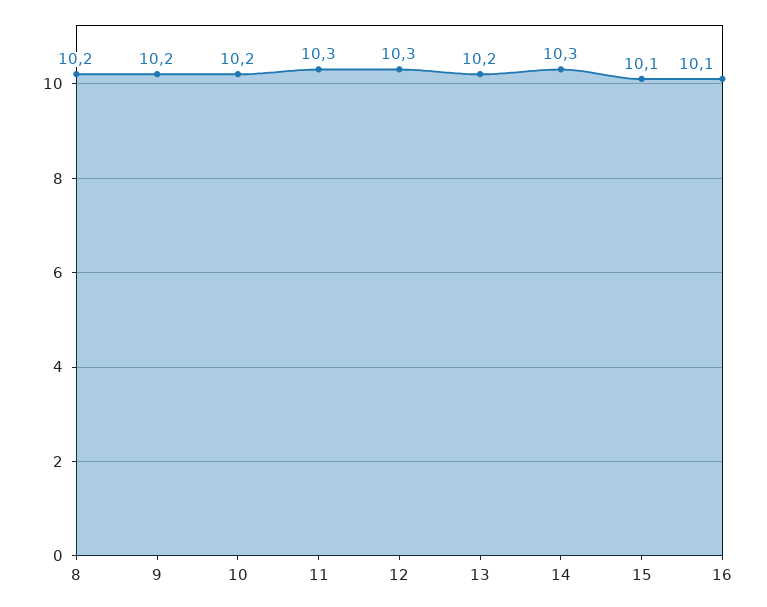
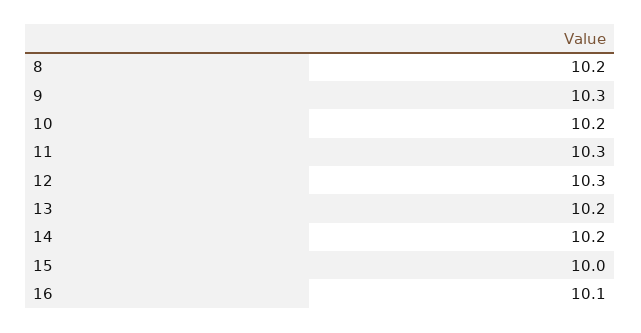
  {
    "8": 10.2,
-   "9": 10.2,
+   "9": 10.3,
    "10": 10.2,
    "11": 10.3,
    "12": 10.3,
    "13": 10.2,
-   "14": 10.3,
+   "14": 10.2,
-   "15": 10.1,
+   "15": 10,
    "16": 10.1
  }

